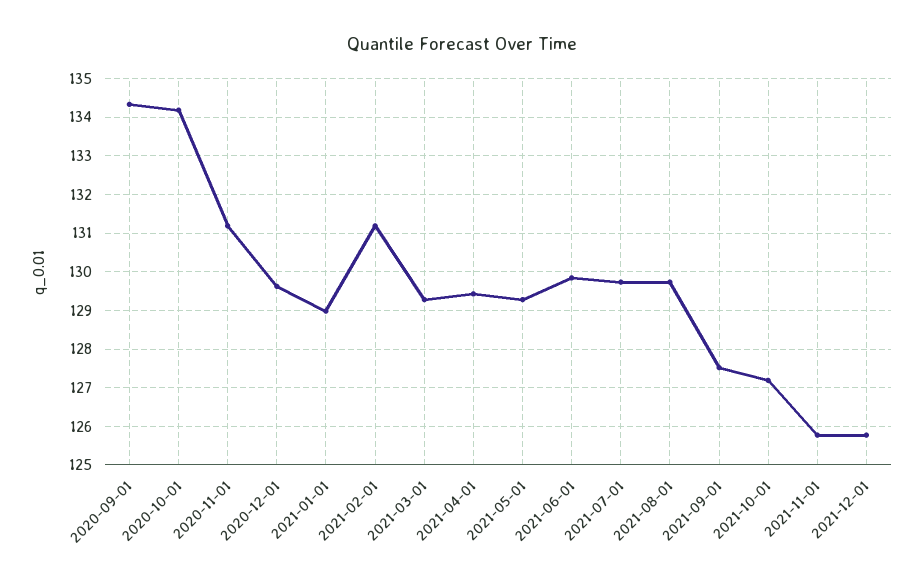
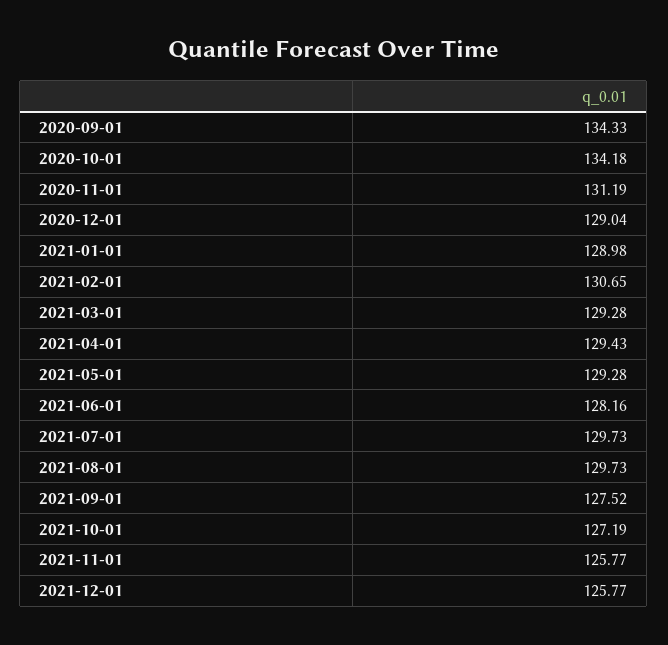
  {
    "2020-09-01": 134.33,
    "2020-10-01": 134.18,
    "2020-11-01": 131.19,
-   "2020-12-01": 129.6,
+   "2020-12-01": 129.04,
    "2021-01-01": 128.98,
-   "2021-02-01": 131.2,
+   "2021-02-01": 130.65,
    "2021-03-01": 129.28,
    "2021-04-01": 129.43,
    "2021-05-01": 129.28,
-   "2021-06-01": 129.8,
+   "2021-06-01": 128.16,
    "2021-07-01": 129.73,
    "2021-08-01": 129.73,
    "2021-09-01": 127.52,
    "2021-10-01": 127.19,
    "2021-11-01": 125.77,
    "2021-12-01": 125.77
  }

